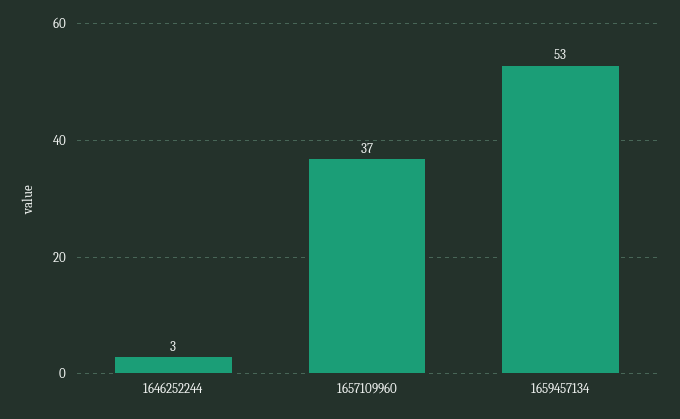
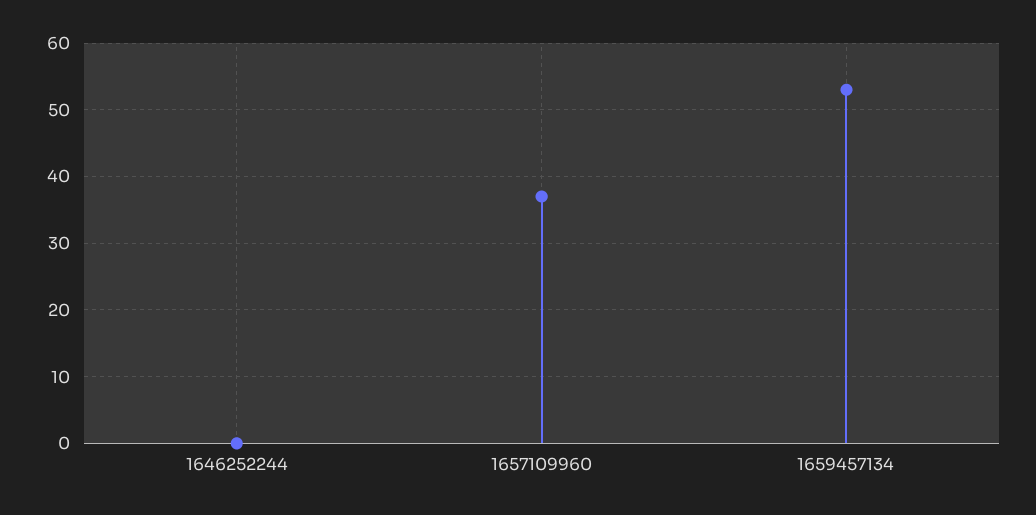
  {
-   "1646252244": 3,
+   "1646252244": 0,
    "1657109960": 37,
    "1659457134": 53
  }

